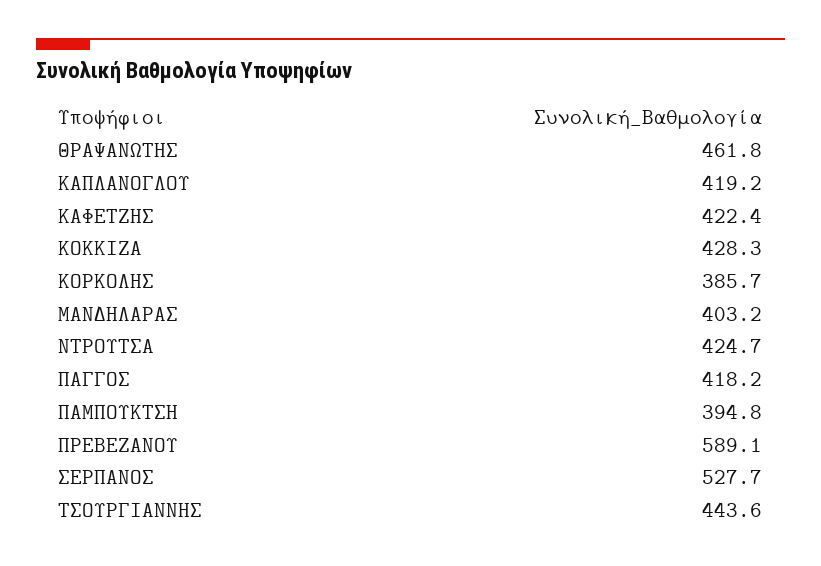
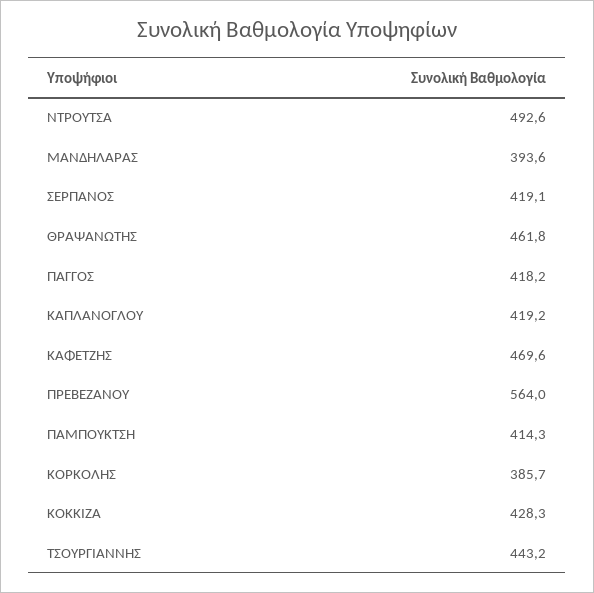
  {
    "ΘΡΑΨΑΝΩΤΗΣ": 461.8,
    "ΚΑΠΛΑΝΟΓΛΟΥ": 419.2,
-   "ΚΑΦΕΤΖΗΣ": 422.4,
+   "ΚΑΦΕΤΖΗΣ": 469.6,
    "ΚΟΚΚΙΖΑ": 428.3,
    "ΚΟΡΚΟΛΗΣ": 385.7,
-   "ΜΑΝΔΗΛΑΡΑΣ": 403.2,
+   "ΜΑΝΔΗΛΑΡΑΣ": 393.6,
-   "ΝΤΡΟΥΤΣΑ": 424.7,
+   "ΝΤΡΟΥΤΣΑ": 492.6,
    "ΠΑΓΓΟΣ": 418.2,
-   "ΠΑΜΠΟΥΚΤΣΗ": 394.8,
+   "ΠΑΜΠΟΥΚΤΣΗ": 414.3,
-   "ΠΡΕΒΕΖΑΝΟΥ": 589.1,
+   "ΠΡΕΒΕΖΑΝΟΥ": 564,
-   "ΣΕΡΠΑΝΟΣ": 527.7,
+   "ΣΕΡΠΑΝΟΣ": 419.1,
-   "ΤΣΟΥΡΓΙΑΝΝΗΣ": 443.6
+   "ΤΣΟΥΡΓΙΑΝΝΗΣ": 443.2
  }

